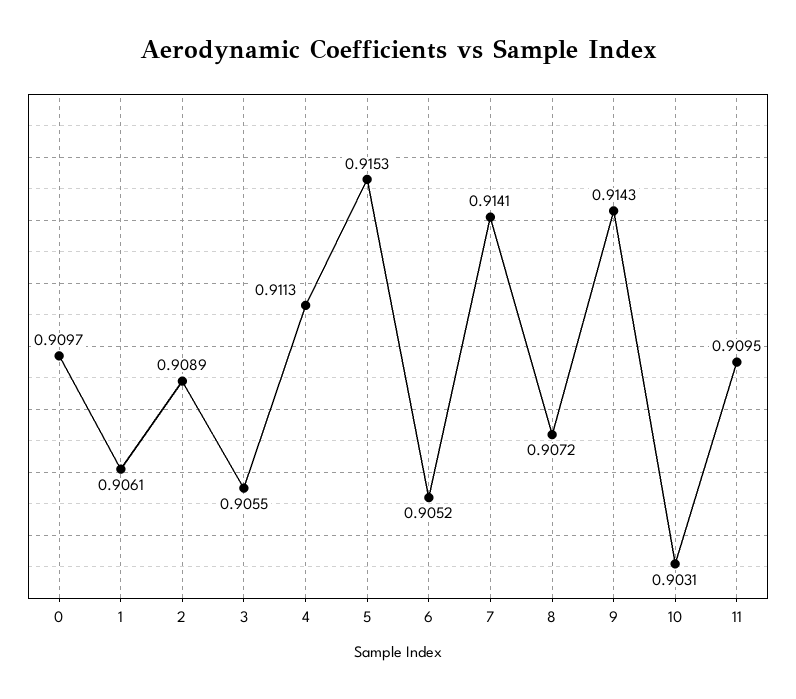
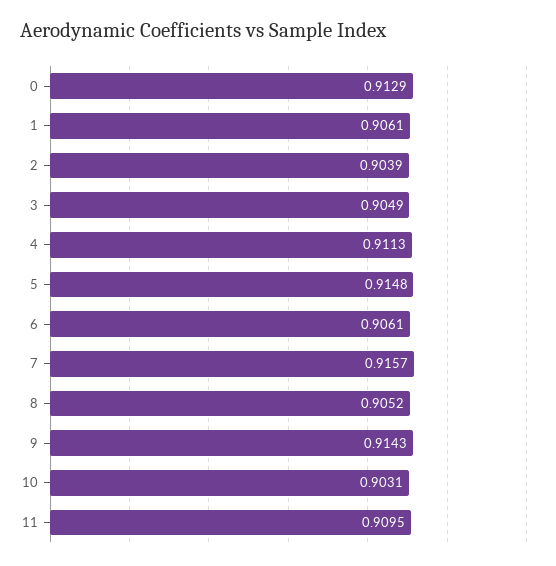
  {
-   "0": 0.9097,
+   "0": 0.9129,
    "1": 0.9061,
-   "2": 0.9089,
+   "2": 0.9039,
-   "3": 0.9055,
+   "3": 0.9049,
    "4": 0.9113,
-   "5": 0.9153,
+   "5": 0.9148,
-   "6": 0.9052,
+   "6": 0.9061,
-   "7": 0.9141,
+   "7": 0.9157,
-   "8": 0.9072,
+   "8": 0.9052,
    "9": 0.9143,
    "10": 0.9031,
    "11": 0.9095
  }

